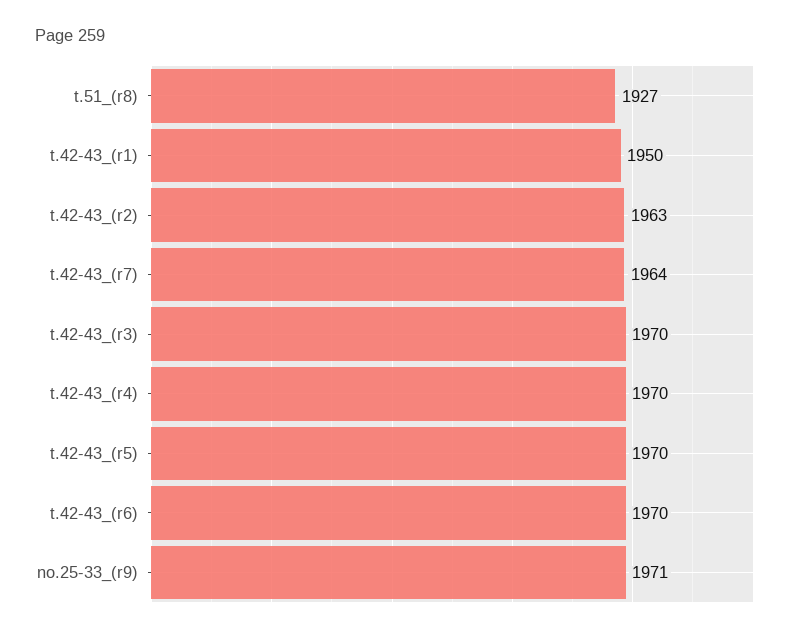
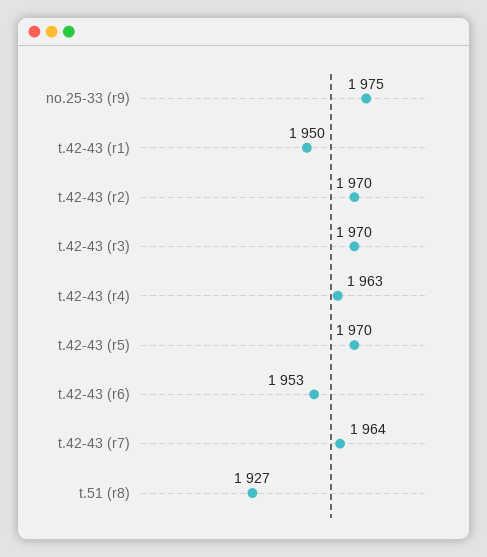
  {
    "t.51_(r8)": 1927,
    "t.42-43_(r1)": 1950,
-   "t.42-43_(r2)": 1963,
+   "t.42-43_(r2)": 1970,
    "t.42-43_(r7)": 1964,
    "t.42-43_(r3)": 1970,
-   "t.42-43_(r4)": 1970,
+   "t.42-43_(r4)": 1963,
    "t.42-43_(r5)": 1970,
-   "t.42-43_(r6)": 1970,
+   "t.42-43_(r6)": 1953,
-   "no.25-33_(r9)": 1971
+   "no.25-33_(r9)": 1975
  }

